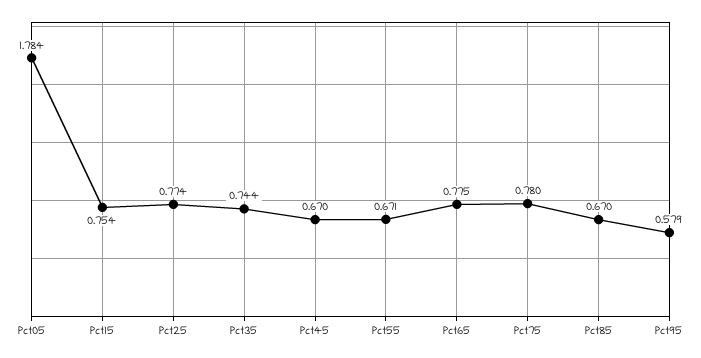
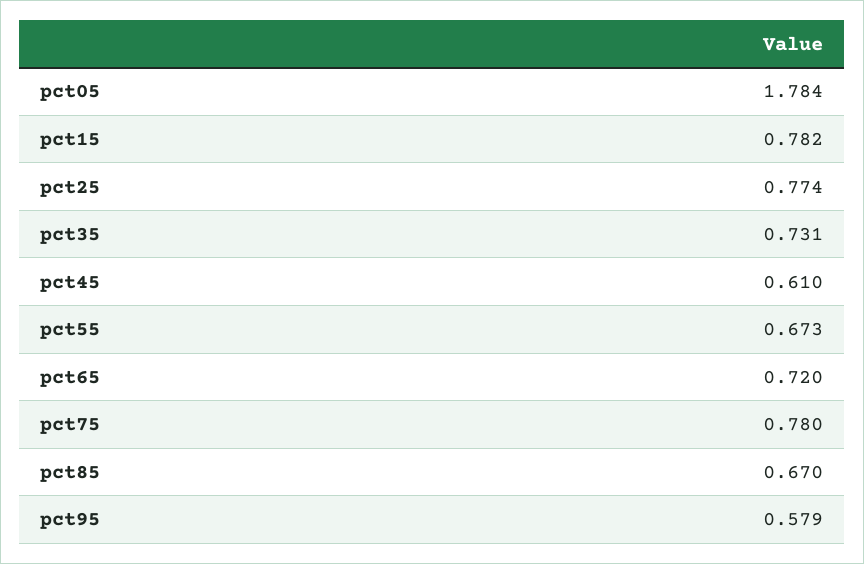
  {
    "Pct05": 1.784,
-   "Pct15": 0.754,
+   "Pct15": 0.782,
    "Pct25": 0.774,
-   "Pct35": 0.744,
+   "Pct35": 0.731,
-   "Pct45": 0.67,
+   "Pct45": 0.61,
-   "Pct55": 0.671,
+   "Pct55": 0.673,
-   "Pct65": 0.775,
+   "Pct65": 0.72,
    "Pct75": 0.78,
    "Pct85": 0.67,
    "Pct95": 0.579
  }

